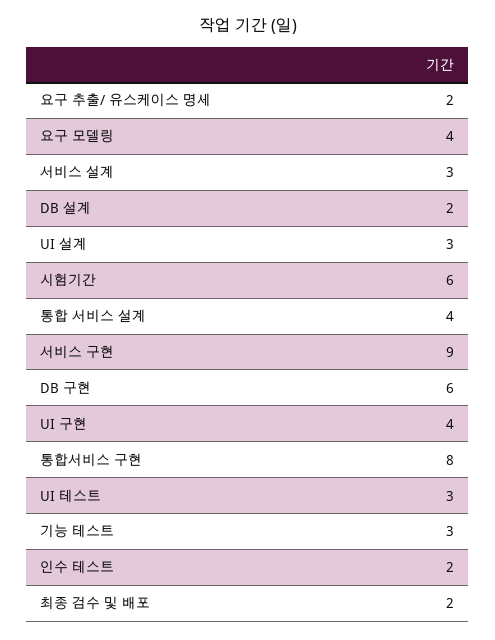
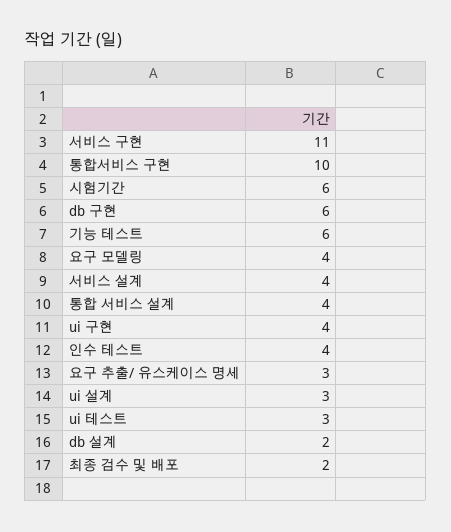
  {
-   "요구 추출/ 유스케이스 명세": 2,
+   "요구 추출/ 유스케이스 명세": 3,
    "요구 모델링": 4,
-   "서비스 설계": 3,
+   "서비스 설계": 4,
    "DB 설계": 2,
    "UI 설계": 3,
    "시험기간": 6,
    "통합 서비스 설계": 4,
-   "서비스 구현": 9,
+   "서비스 구현": 11,
    "DB 구현": 6,
    "UI 구현": 4,
-   "통합서비스 구현": 8,
+   "통합서비스 구현": 10,
    "UI 테스트": 3,
-   "기능 테스트": 3,
+   "기능 테스트": 6,
-   "인수 테스트": 2,
+   "인수 테스트": 4,
    "최종 검수 및 배포": 2
  }

